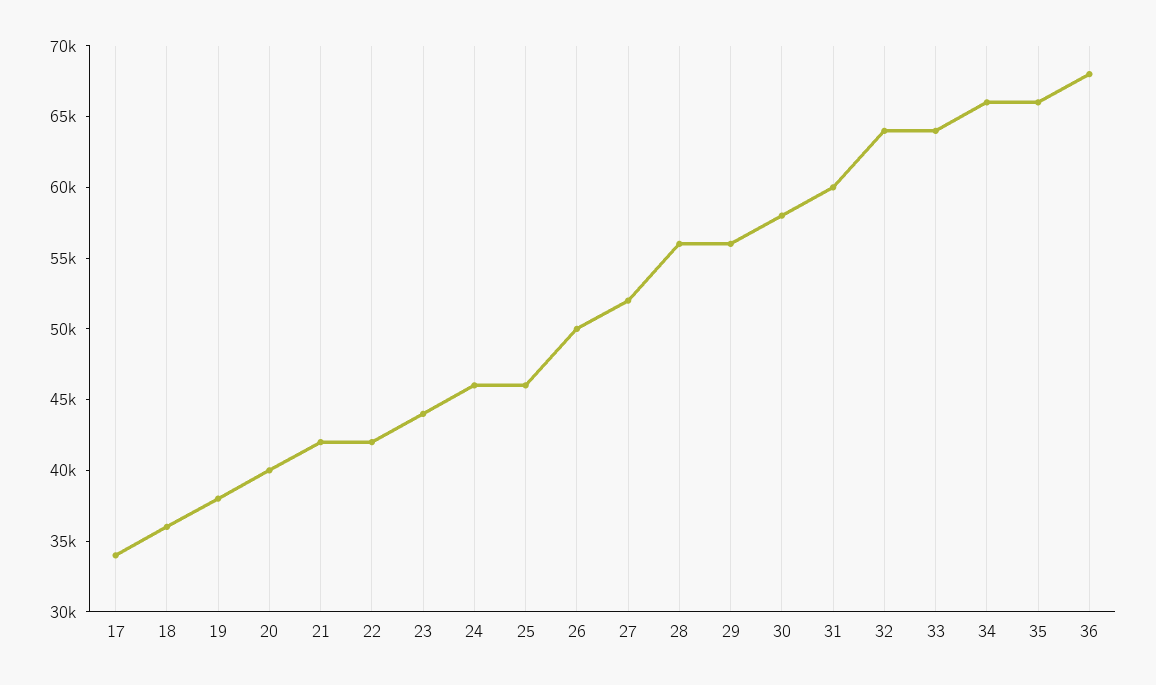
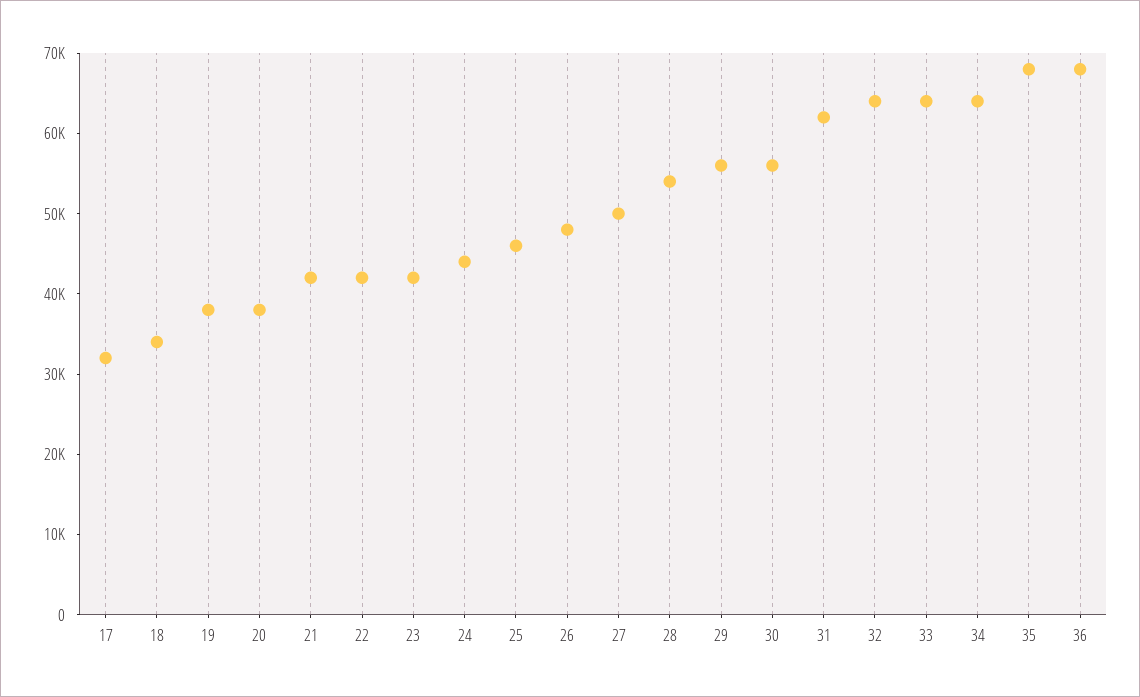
  {
-   "17": 34000,
+   "17": 32000,
-   "18": 36000,
+   "18": 34000,
    "19": 38000,
-   "20": 40000,
+   "20": 38000,
    "21": 42000,
    "22": 42000,
-   "23": 44000,
+   "23": 42000,
-   "24": 46000,
+   "24": 44000,
    "25": 46000,
-   "26": 50000,
+   "26": 48000,
-   "27": 52000,
+   "27": 50000,
-   "28": 56000,
+   "28": 54000,
    "29": 56000,
-   "30": 58000,
+   "30": 56000,
-   "31": 60000,
+   "31": 62000,
    "32": 64000,
    "33": 64000,
-   "34": 66000,
+   "34": 64000,
-   "35": 66000,
+   "35": 68000,
    "36": 68000
  }

